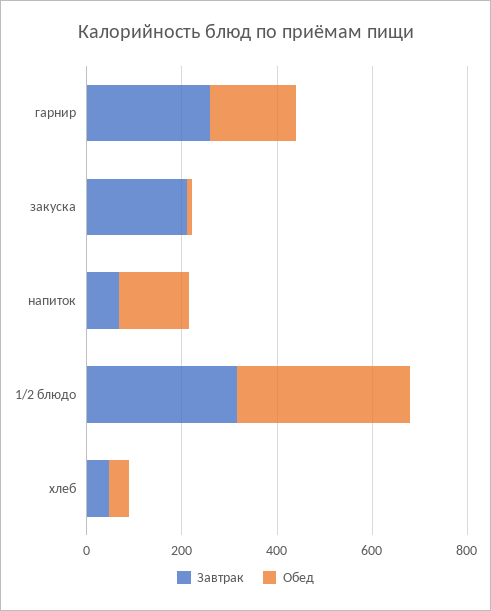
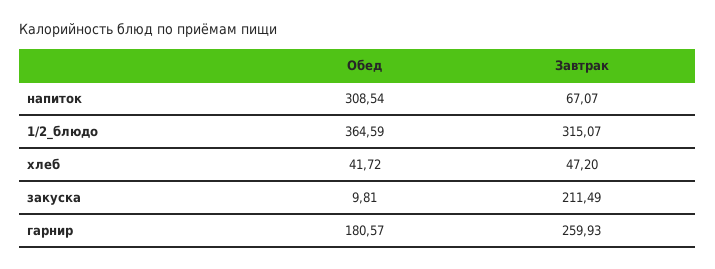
  {
    "Завтрак": {
      "гарнир": 259.93,
      "закуска": 211.49,
      "напиток": 67.07,
      "1/2 блюдо": 315.07,
      "хлеб": 47.2
    },
    "Обед": {
      "гарнир": 180.57,
      "закуска": 9.81,
-     "напиток": 150,
+     "напиток": 308.54,
      "1/2 блюдо": 364.59,
      "хлеб": 41.72
    }
  }

